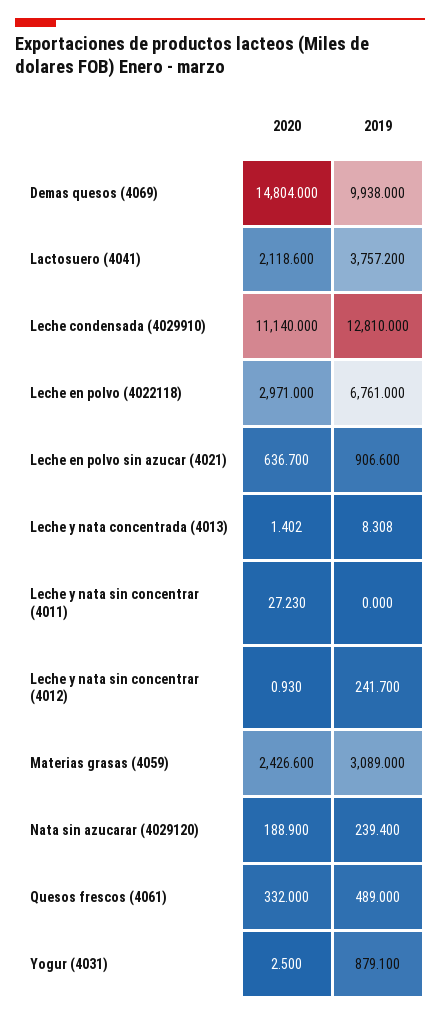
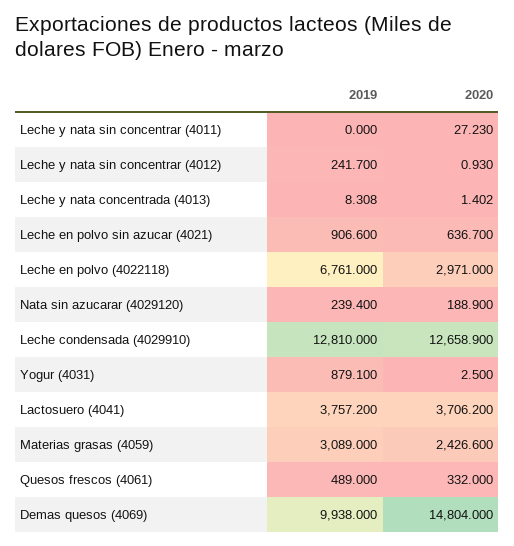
  {
    "2020": {
      "Demas quesos (4069)": 14804,
-     "Lactosuero (4041)": 2118.6,
+     "Lactosuero (4041)": 3706.2,
-     "Leche condensada (4029910)": 11140,
+     "Leche condensada (4029910)": 12658.9,
      "Leche en polvo (4022118)": 2971,
      "Leche en polvo sin azucar (4021)": 636.7,
      "Leche y nata concentrada (4013)": 1.402,
      "Leche y nata sin concentrar (4011)": 27.23,
      "Leche y nata sin concentrar (4012)": 0.93,
      "Materias grasas (4059)": 2426.6,
      "Nata sin azucarar (4029120)": 188.9,
      "Quesos frescos (4061)": 332,
      "Yogur (4031)": 2.5
    },
    "2019": {
      "Demas quesos (4069)": 9938,
      "Lactosuero (4041)": 3757.2,
      "Leche condensada (4029910)": 12810,
      "Leche en polvo (4022118)": 6761,
      "Leche en polvo sin azucar (4021)": 906.6,
      "Leche y nata concentrada (4013)": 8.308,
      "Leche y nata sin concentrar (4011)": 0,
      "Leche y nata sin concentrar (4012)": 241.7,
      "Materias grasas (4059)": 3089,
      "Nata sin azucarar (4029120)": 239.4,
      "Quesos frescos (4061)": 489,
      "Yogur (4031)": 879.1
    }
  }

